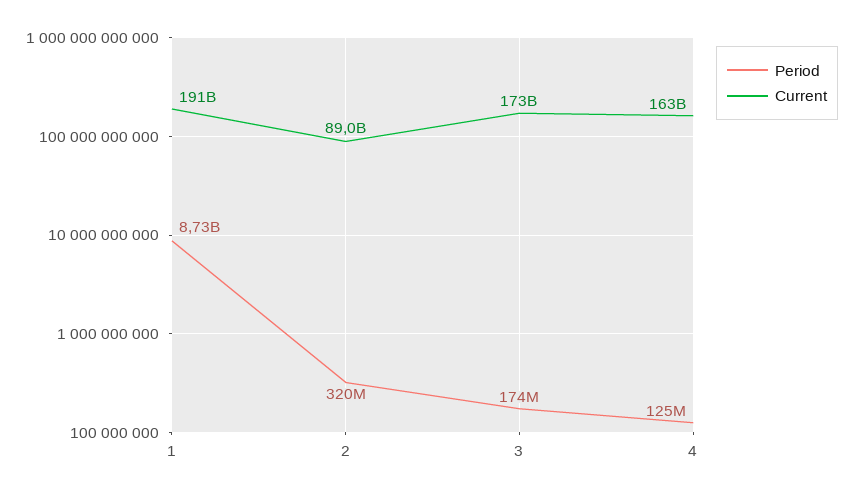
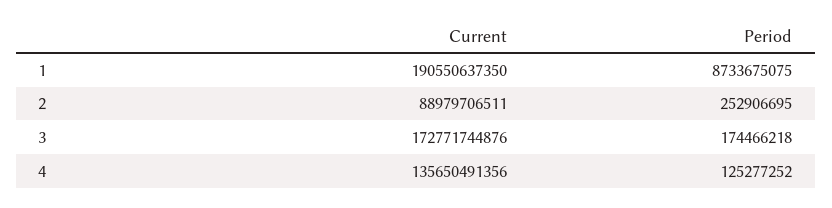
  {
    "Period": {
      "1": 8733675075,
-     "2": 320000000,
+     "2": 252906695,
      "3": 174466218,
      "4": 125277252
    },
    "Current": {
      "1": 190550637350,
      "2": 88979706511,
      "3": 172771744876,
-     "4": 163000000000
+     "4": 135650491356
    }
  }

